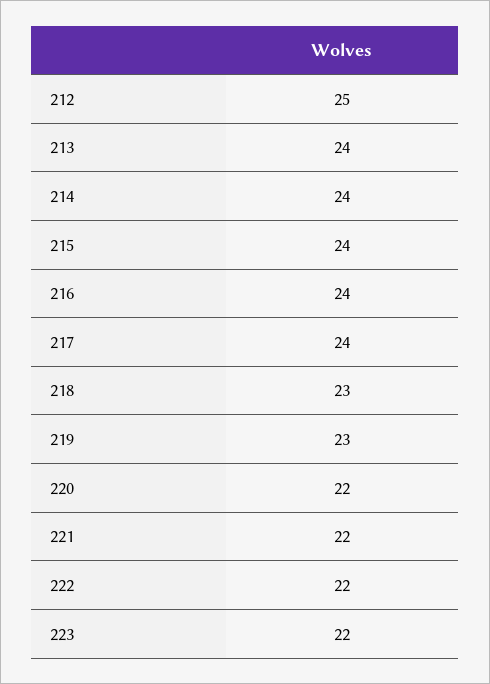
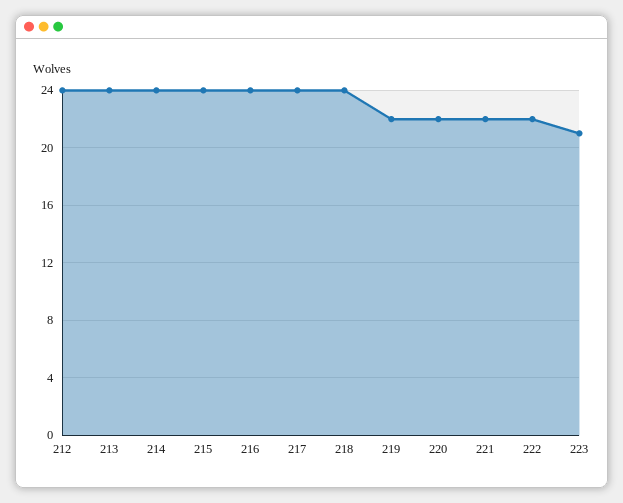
  {
-   "212": 25,
+   "212": 24,
    "213": 24,
    "214": 24,
    "215": 24,
    "216": 24,
    "217": 24,
-   "218": 23,
+   "218": 24,
-   "219": 23,
+   "219": 22,
    "220": 22,
    "221": 22,
    "222": 22,
-   "223": 22
+   "223": 21
  }

